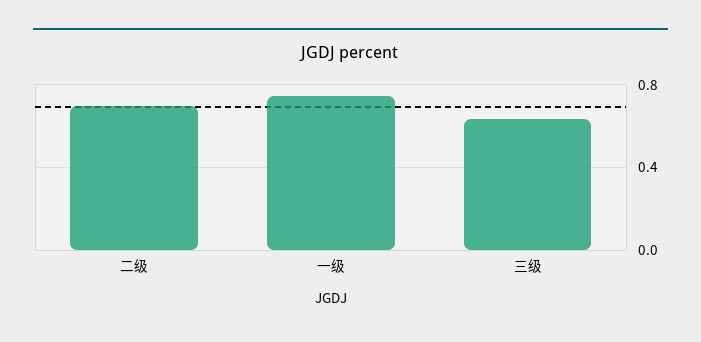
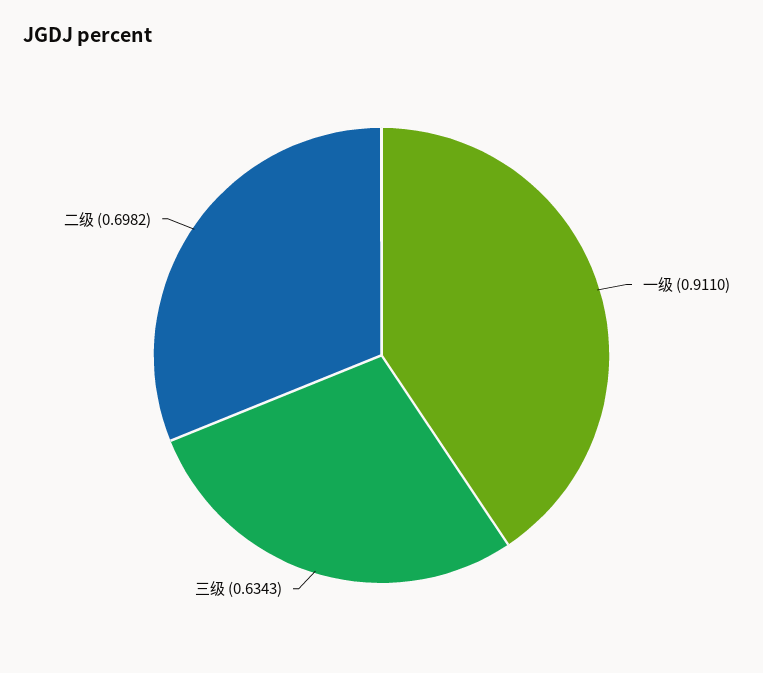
  {
    "二级": 0.6982,
-   "一级": 0.75,
+   "一级": 0.911,
    "三级": 0.6343
  }

